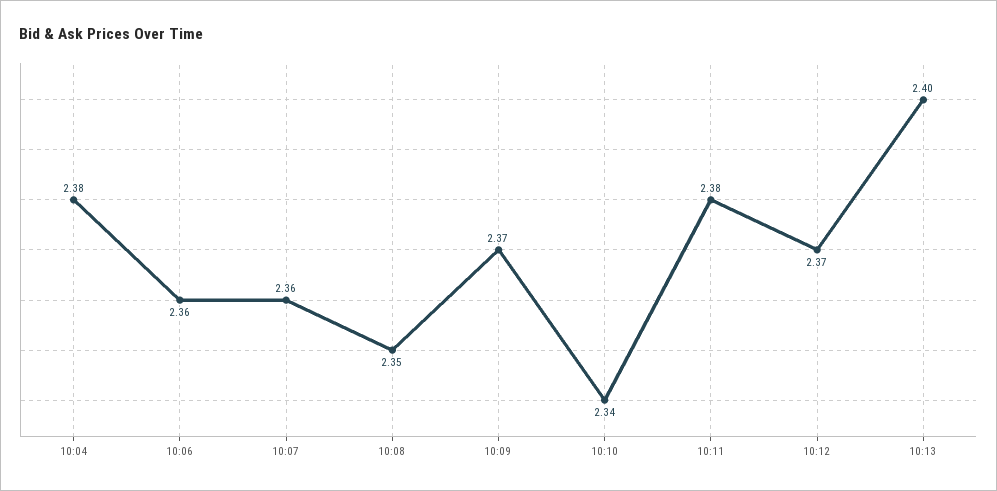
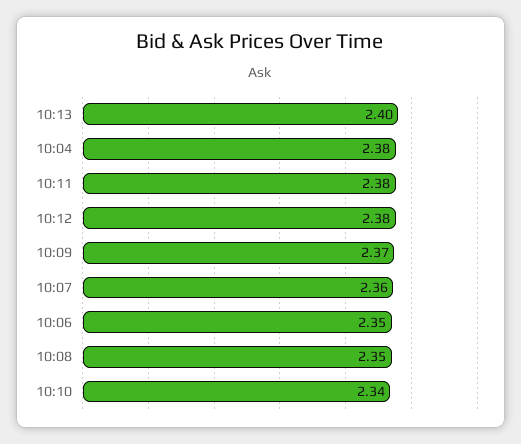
  {
    "10:04": 2.38,
-   "10:06": 2.36,
+   "10:06": 2.35,
    "10:07": 2.36,
    "10:08": 2.35,
    "10:09": 2.37,
    "10:10": 2.34,
    "10:11": 2.38,
-   "10:12": 2.37,
+   "10:12": 2.38,
    "10:13": 2.4
  }

